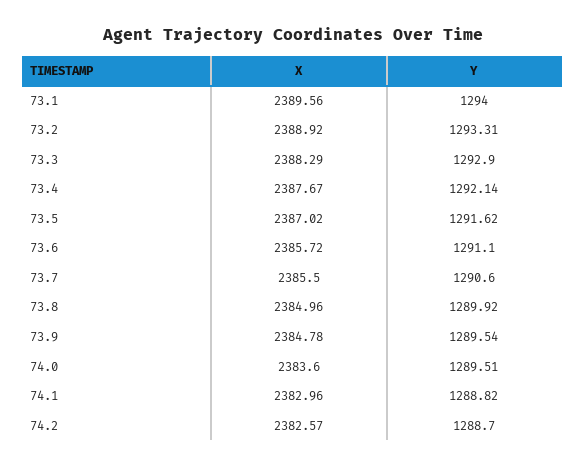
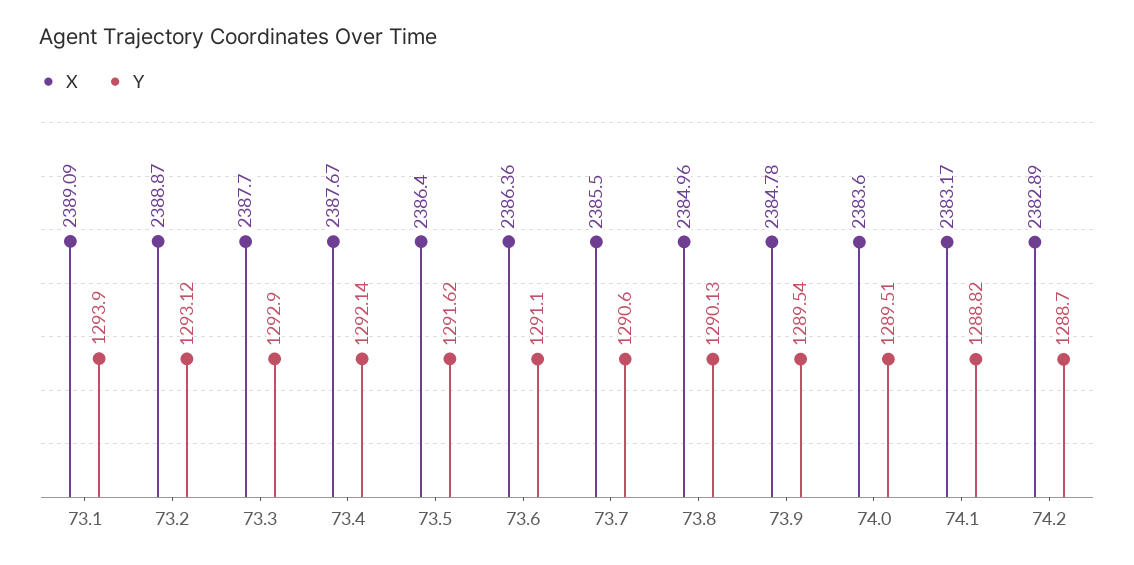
  {
    "X": {
-     "73.1": 2389.56,
+     "73.1": 2389.09,
-     "73.2": 2388.92,
+     "73.2": 2388.87,
-     "73.3": 2388.29,
+     "73.3": 2387.7,
      "73.4": 2387.67,
-     "73.5": 2387.02,
+     "73.5": 2386.4,
-     "73.6": 2385.72,
+     "73.6": 2386.36,
      "73.7": 2385.5,
      "73.8": 2384.96,
      "73.9": 2384.78,
      "74.0": 2383.6,
-     "74.1": 2382.96,
+     "74.1": 2383.17,
-     "74.2": 2382.57
+     "74.2": 2382.89
    },
    "Y": {
-     "73.1": 1294,
+     "73.1": 1293.9,
-     "73.2": 1293.31,
+     "73.2": 1293.12,
      "73.3": 1292.9,
      "73.4": 1292.14,
      "73.5": 1291.62,
      "73.6": 1291.1,
      "73.7": 1290.6,
-     "73.8": 1289.92,
+     "73.8": 1290.13,
      "73.9": 1289.54,
      "74.0": 1289.51,
      "74.1": 1288.82,
      "74.2": 1288.7
    }
  }

